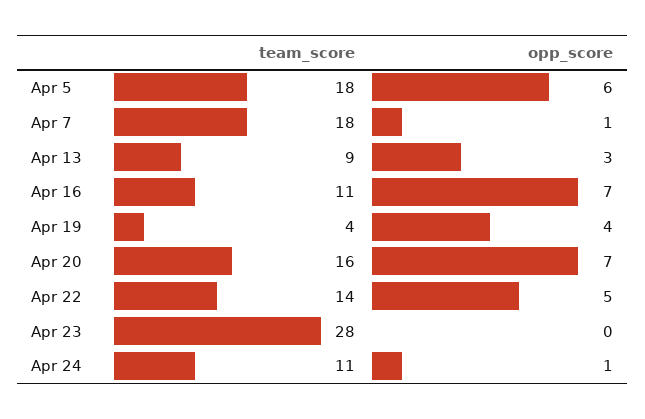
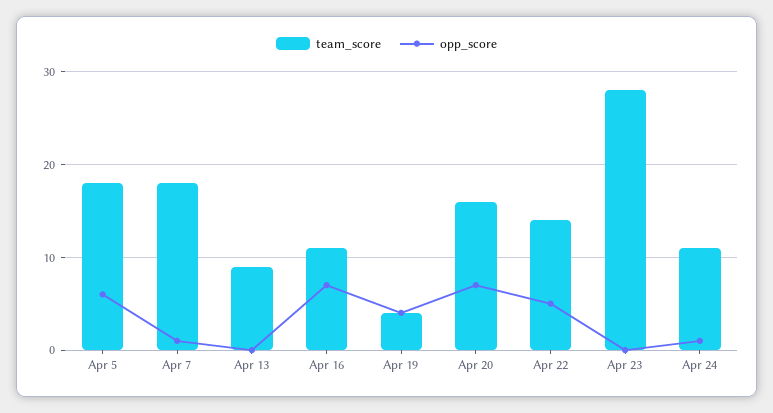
  {
    "team_score": {
      "Apr 5": 18,
      "Apr 7": 18,
      "Apr 13": 9,
      "Apr 16": 11,
      "Apr 19": 4,
      "Apr 20": 16,
      "Apr 22": 14,
      "Apr 23": 28,
      "Apr 24": 11
    },
    "opp_score": {
      "Apr 5": 6,
      "Apr 7": 1,
-     "Apr 13": 3,
+     "Apr 13": 0,
      "Apr 16": 7,
      "Apr 19": 4,
      "Apr 20": 7,
      "Apr 22": 5,
      "Apr 23": 0,
      "Apr 24": 1
    }
  }

